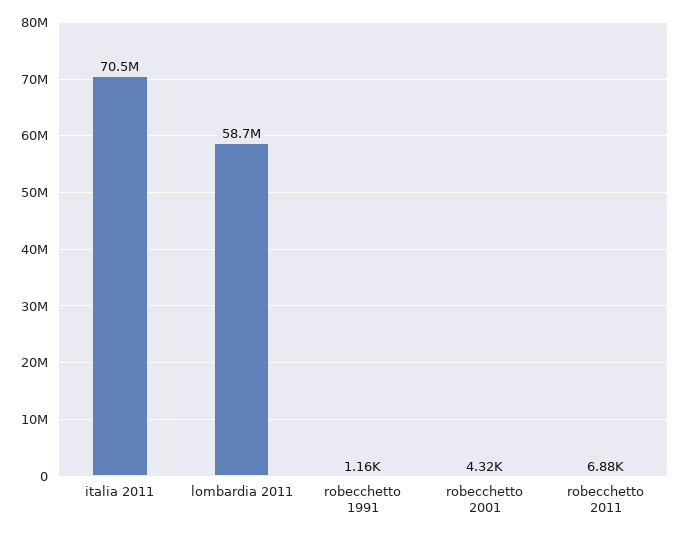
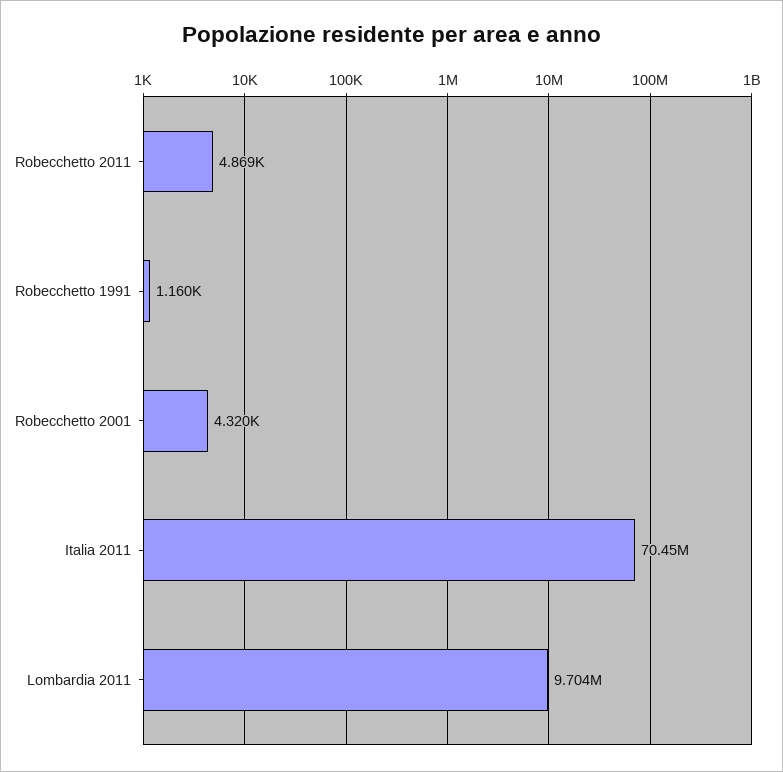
  {
    "italia 2011": 70450000,
-   "lombardia 2011": 58700000,
+   "lombardia 2011": 9704000,
    "robecchetto 1991": 1160,
    "robecchetto 2001": 4320,
-   "robecchetto 2011": 6880
+   "robecchetto 2011": 4869
  }

